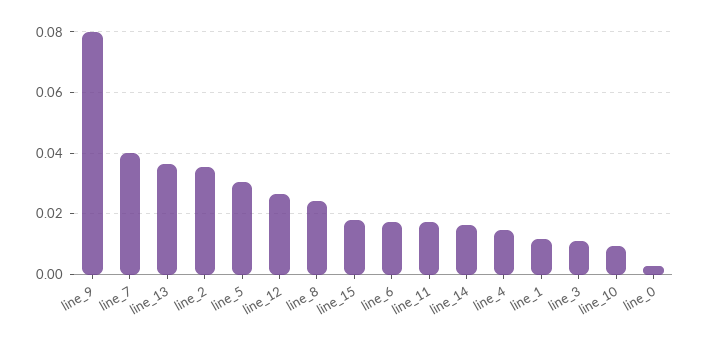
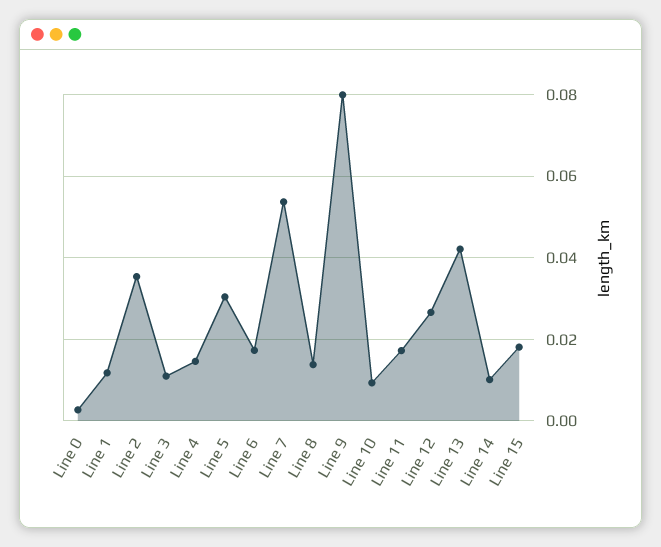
  {
    "line_9": 0.08,
-   "line_7": 0.04,
+   "line_7": 0.054,
-   "line_13": 0.036,
+   "line_13": 0.042,
    "line_2": 0.036,
    "line_5": 0.03,
    "line_12": 0.026,
-   "line_8": 0.024,
+   "line_8": 0.014,
    "line_15": 0.018,
    "line_6": 0.018,
    "line_11": 0.018,
-   "line_14": 0.016,
+   "line_14": 0.01,
    "line_4": 0.014,
    "line_1": 0.012,
    "line_3": 0.012,
    "line_10": 0.01,
    "line_0": 0.002
  }

